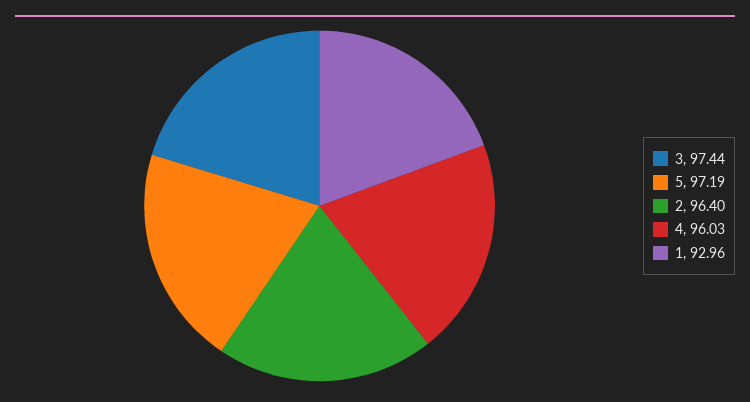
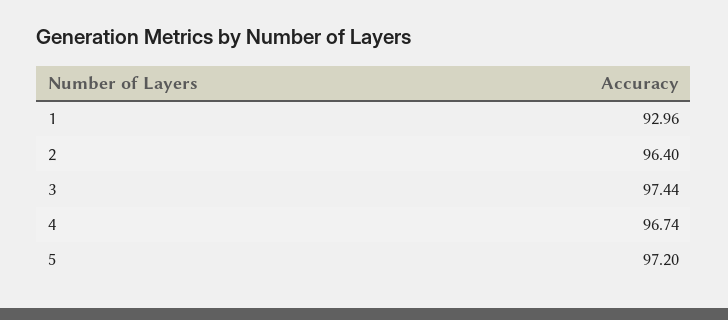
  {
    "3": 97.44,
-   "5": 97.19,
+   "5": 97.2,
    "2": 96.4,
-   "4": 96.03,
+   "4": 96.74,
    "1": 92.96
  }

